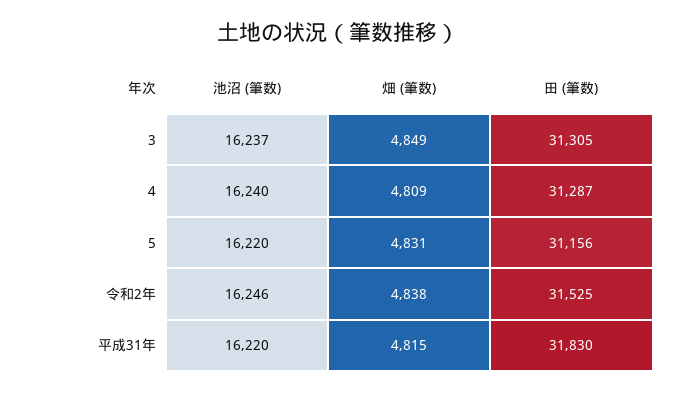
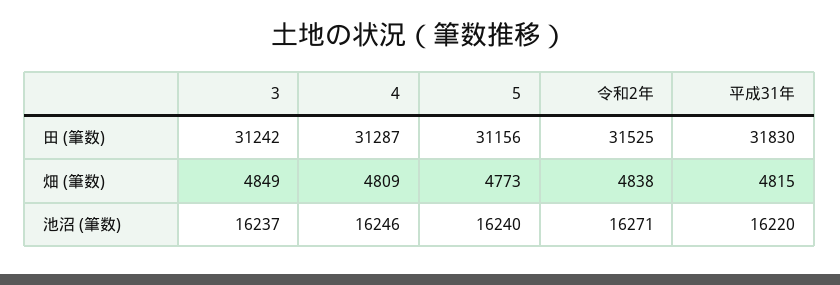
  {
    "池沼 (筆数)": {
      "3": 16237,
-     "4": 16240,
+     "4": 16246,
-     "5": 16220,
+     "5": 16240,
-     "令和2年": 16246,
+     "令和2年": 16271,
      "平成31年": 16220
    },
    "畑 (筆数)": {
      "3": 4849,
      "4": 4809,
-     "5": 4831,
+     "5": 4773,
      "令和2年": 4838,
      "平成31年": 4815
    },
    "田 (筆数)": {
-     "3": 31305,
+     "3": 31242,
      "4": 31287,
      "5": 31156,
      "令和2年": 31525,
      "平成31年": 31830
    }
  }

